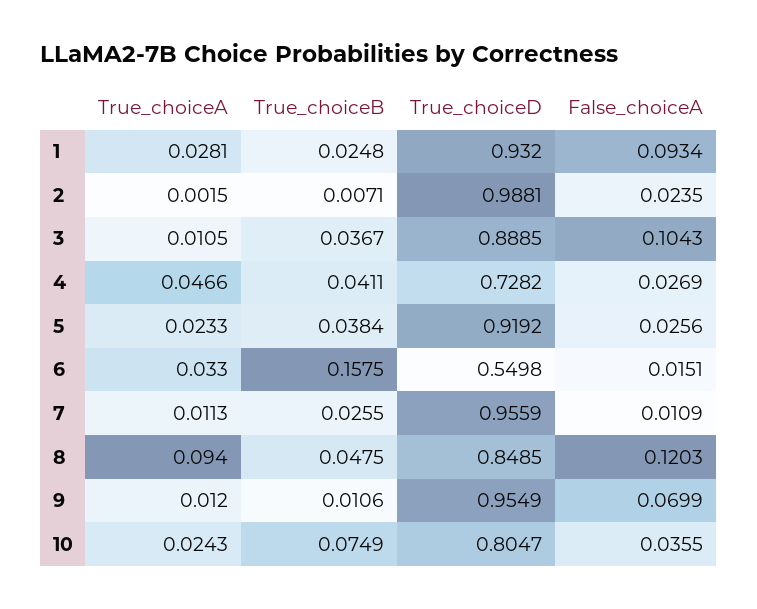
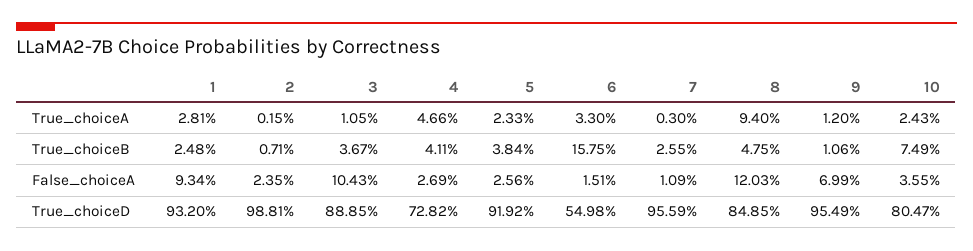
  {
    "True_choiceA": {
      "1": 0.0281,
      "2": 0.0015,
      "3": 0.0105,
      "4": 0.0466,
      "5": 0.0233,
      "6": 0.033,
-     "7": 0.0113,
+     "7": 0.003,
      "8": 0.094,
      "9": 0.012,
      "10": 0.0243
    },
    "True_choiceB": {
      "1": 0.0248,
      "2": 0.0071,
      "3": 0.0367,
      "4": 0.0411,
      "5": 0.0384,
      "6": 0.1575,
      "7": 0.0255,
      "8": 0.0475,
      "9": 0.0106,
      "10": 0.0749
    },
    "True_choiceD": {
      "1": 0.932,
      "2": 0.9881,
      "3": 0.8885,
      "4": 0.7282,
      "5": 0.9192,
      "6": 0.5498,
      "7": 0.9559,
      "8": 0.8485,
      "9": 0.9549,
      "10": 0.8047
    },
    "False_choiceA": {
      "1": 0.0934,
      "2": 0.0235,
      "3": 0.1043,
      "4": 0.0269,
      "5": 0.0256,
      "6": 0.0151,
      "7": 0.0109,
      "8": 0.1203,
      "9": 0.0699,
      "10": 0.0355
    }
  }

